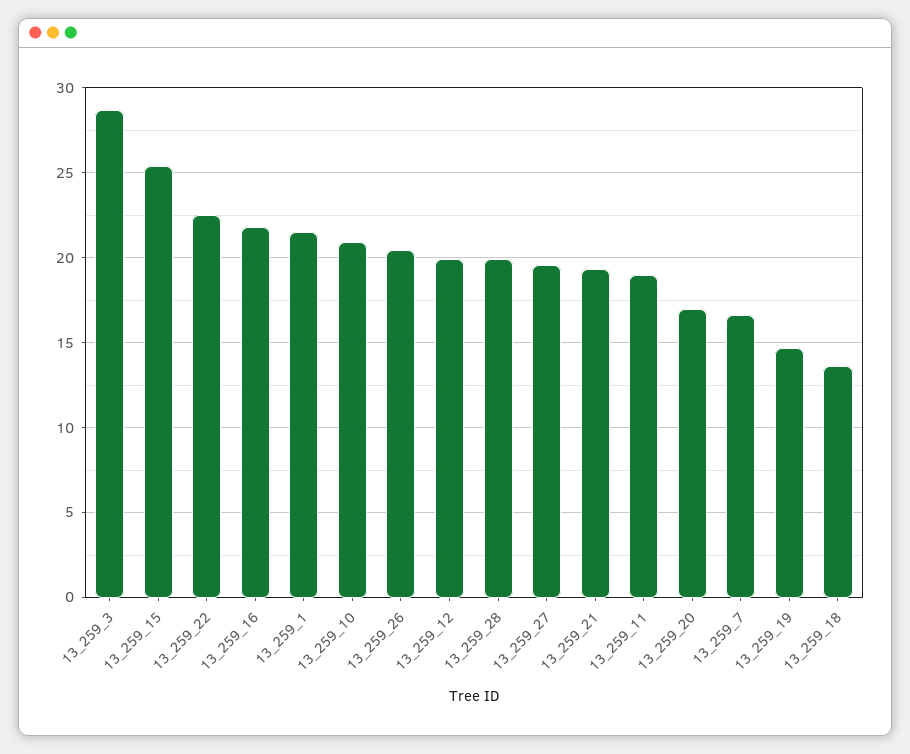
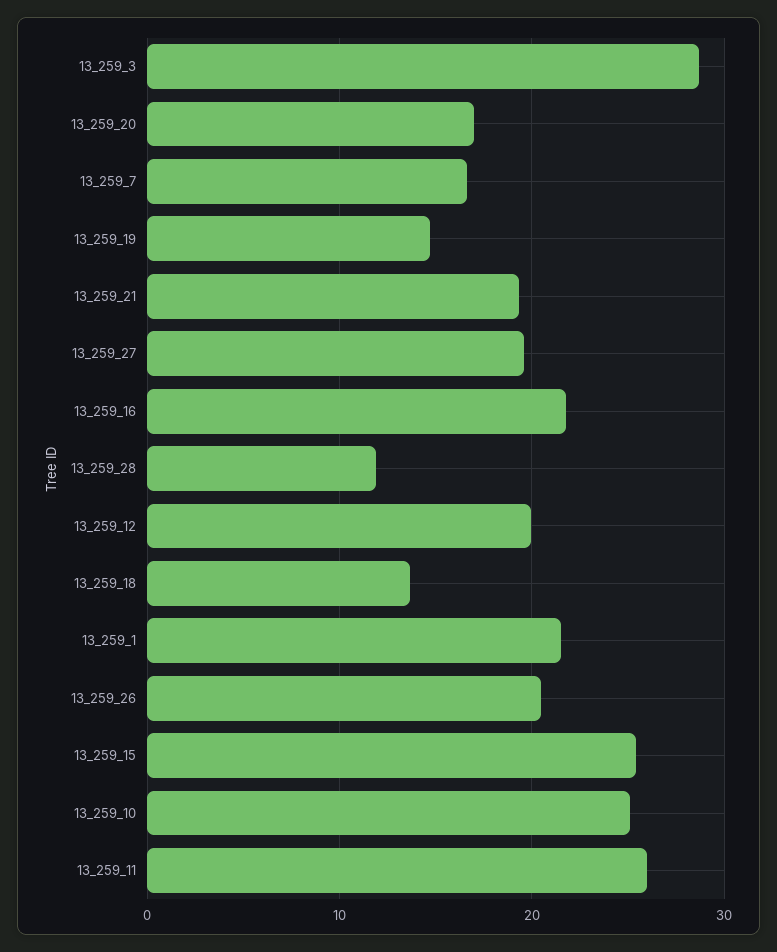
  {
    "13_259_3": 28.5,
    "13_259_15": 25.5,
-   "13_259_22": 22.5,
    "13_259_16": 22,
    "13_259_1": 21.5,
-   "13_259_10": 21,
+   "13_259_10": 25,
    "13_259_26": 20.5,
    "13_259_12": 20,
-   "13_259_28": 20,
+   "13_259_28": 12,
    "13_259_27": 19.5,
    "13_259_21": 19.5,
-   "13_259_11": 19,
+   "13_259_11": 26,
    "13_259_20": 17,
    "13_259_7": 16.5,
    "13_259_19": 14.5,
    "13_259_18": 13.5
  }

